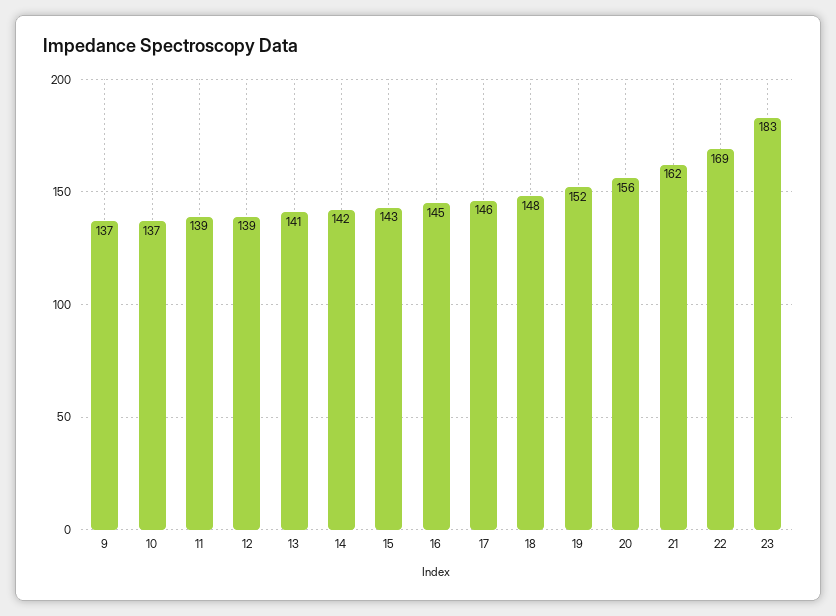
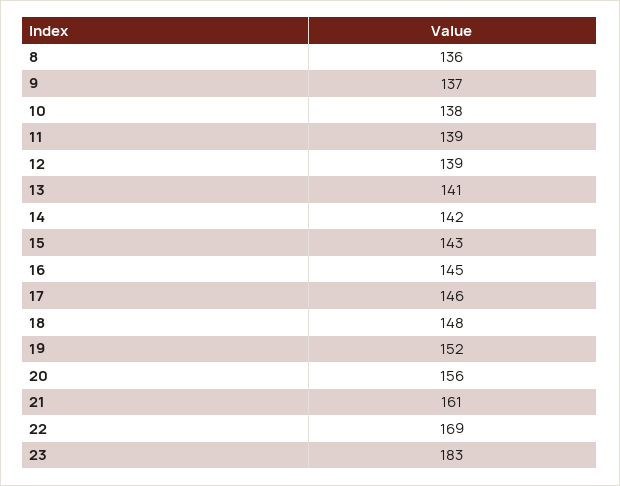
  {
    "9": 137,
-   "10": 137,
+   "10": 138,
    "11": 139,
    "12": 139,
    "13": 141,
    "14": 142,
    "15": 143,
    "16": 145,
    "17": 146,
    "18": 148,
    "19": 152,
    "20": 156,
-   "21": 162,
+   "21": 161,
    "22": 169,
-   "23": 183
+   "23": 183,
+   "8": 136
  }

